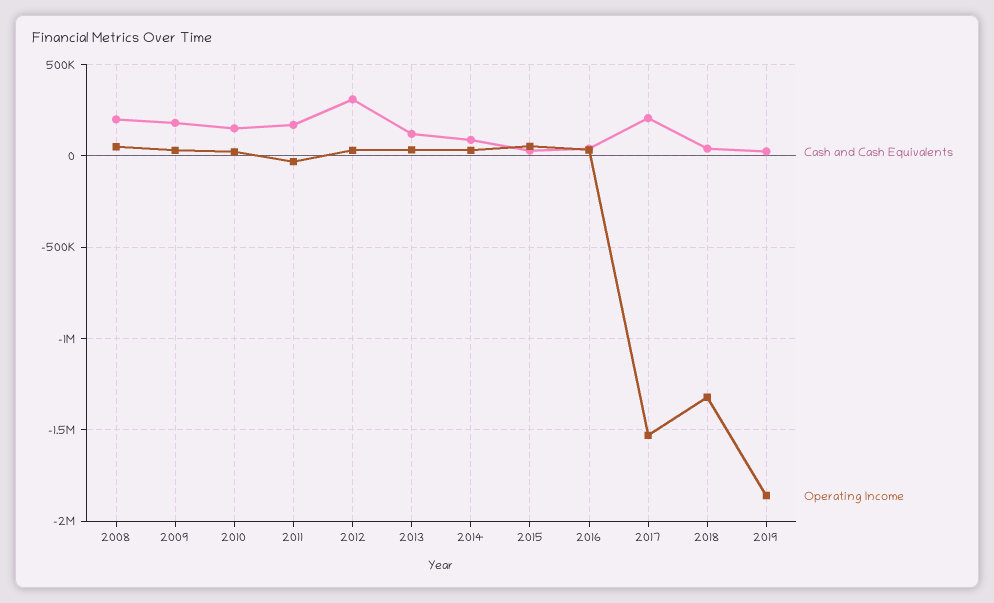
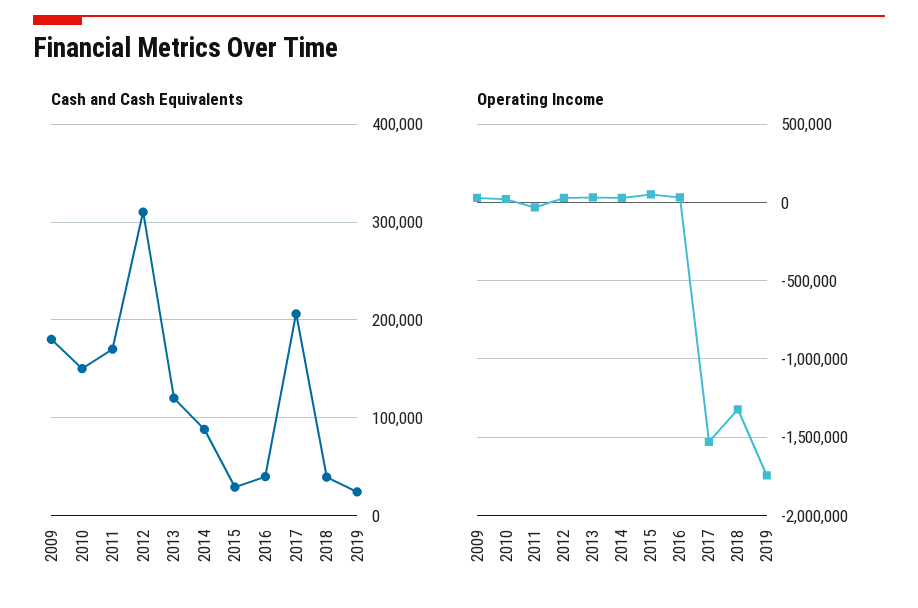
  {
    "Cash and Cash Equivalents": {
-     "2008": 200000,
      "2009": 180000,
      "2010": 150000,
      "2011": 170000,
      "2012": 310000,
      "2013": 120000,
      "2014": 90000,
      "2015": 30000,
      "2016": 40000,
      "2017": 210000,
      "2018": 40000,
      "2019": 20000
    },
    "Operating Income": {
-     "2008": 50000,
      "2009": 50000,
      "2010": 0,
      "2011": -50000,
      "2012": 50000,
      "2013": 50000,
      "2014": 50000,
      "2015": 50000,
      "2016": 50000,
      "2017": -1550000,
      "2018": -1300000,
-     "2019": -1850000
+     "2019": -1750000
    }
  }

